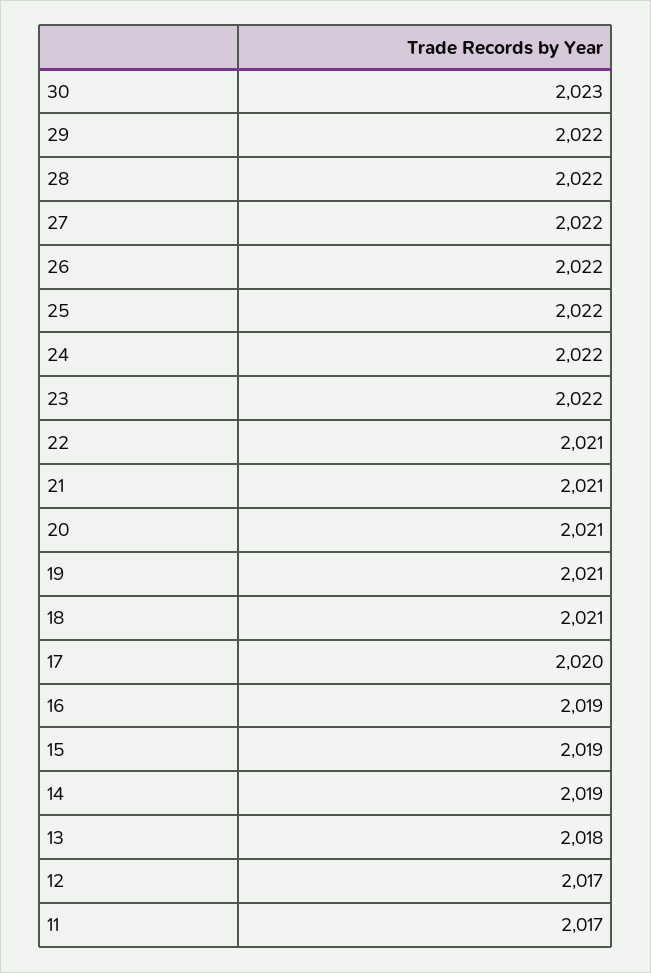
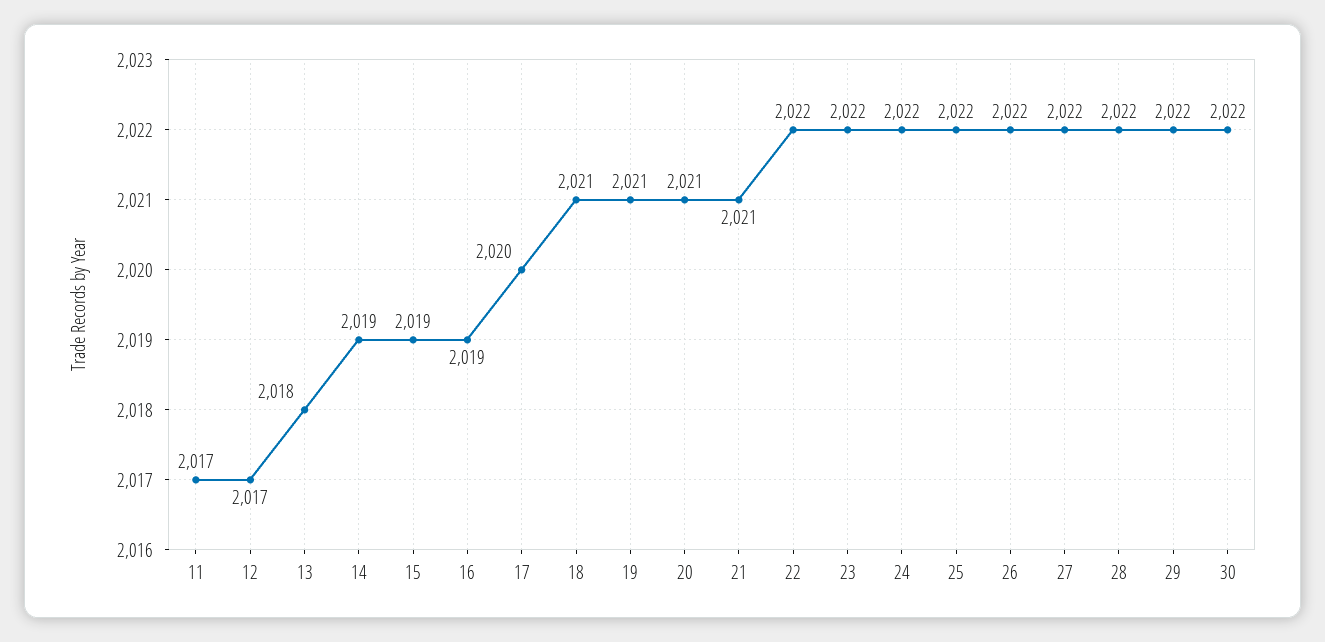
  {
-   "30": 2023,
+   "30": 2022,
    "29": 2022,
    "28": 2022,
    "27": 2022,
    "26": 2022,
    "25": 2022,
    "24": 2022,
    "23": 2022,
-   "22": 2021,
+   "22": 2022,
    "21": 2021,
    "20": 2021,
    "19": 2021,
    "18": 2021,
    "17": 2020,
    "16": 2019,
    "15": 2019,
    "14": 2019,
    "13": 2018,
    "12": 2017,
    "11": 2017
  }

